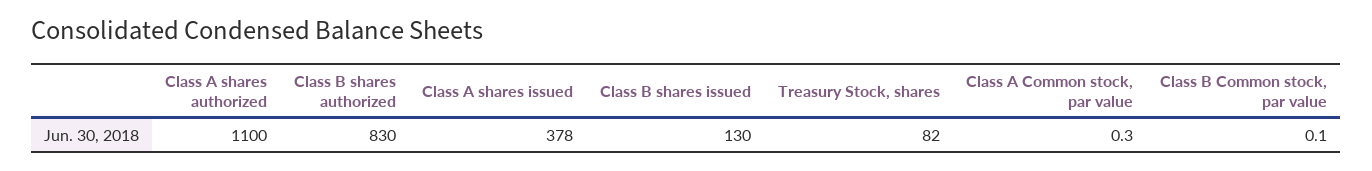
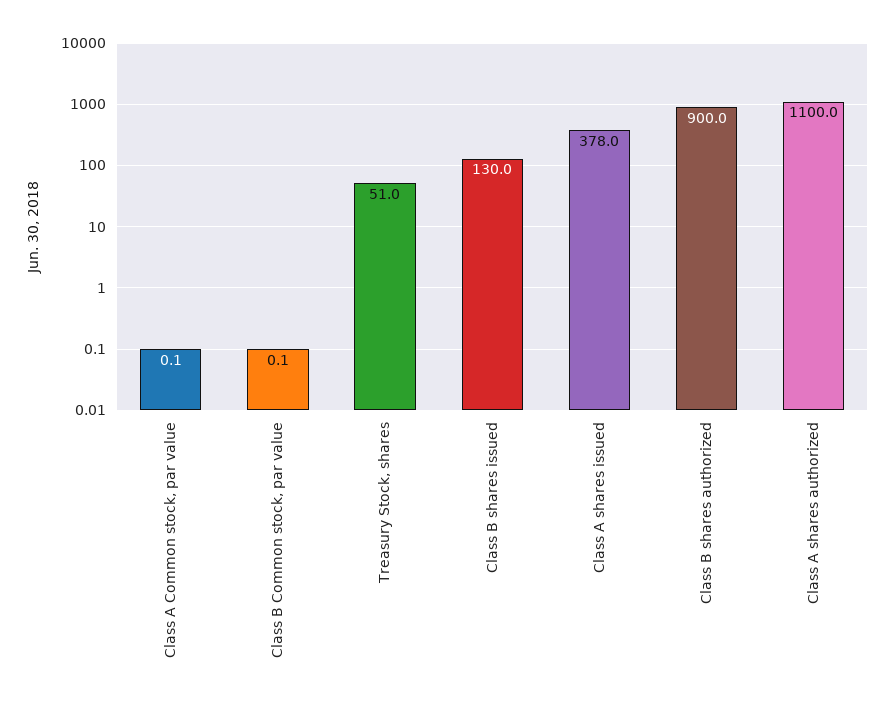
  {
    "Class A shares authorized": 1100,
-   "Class B shares authorized": 830,
+   "Class B shares authorized": 900,
    "Class A shares issued": 378,
    "Class B shares issued": 130,
-   "Treasury Stock, shares": 82,
+   "Treasury Stock, shares": 51,
-   "Class A Common stock, par value": 0.3,
+   "Class A Common stock, par value": 0.1,
    "Class B Common stock, par value": 0.1
  }

